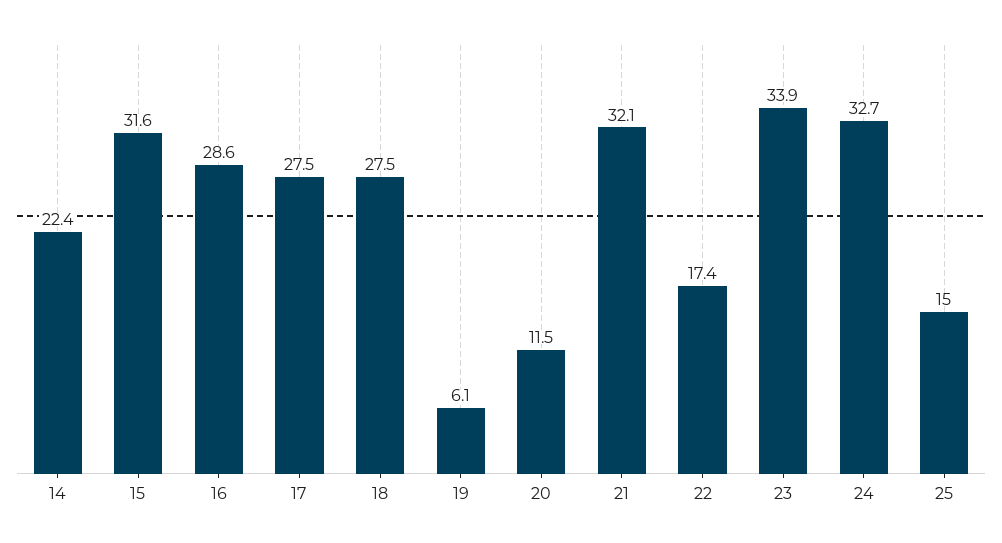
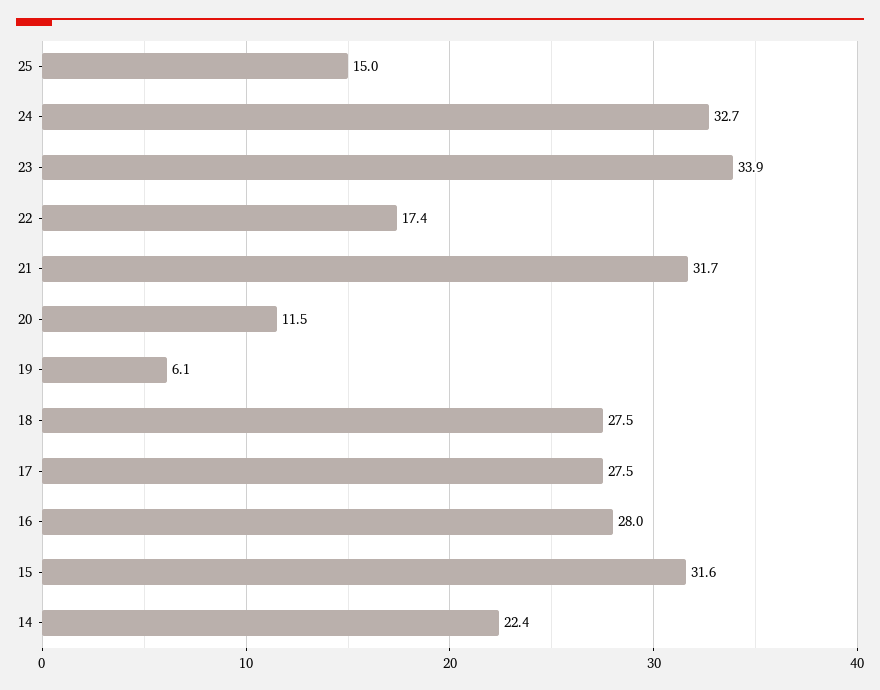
  {
    "14": 22.4,
    "15": 31.6,
-   "16": 28.6,
+   "16": 28,
    "17": 27.5,
    "18": 27.5,
    "19": 6.1,
    "20": 11.5,
-   "21": 32.1,
+   "21": 31.7,
    "22": 17.4,
    "23": 33.9,
    "24": 32.7,
    "25": 15
  }

